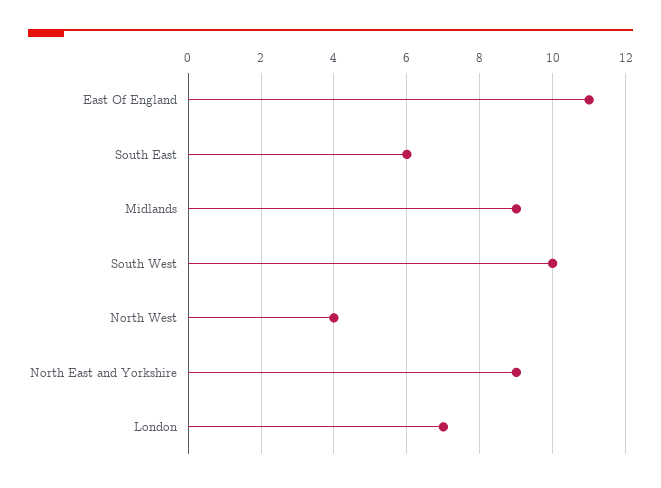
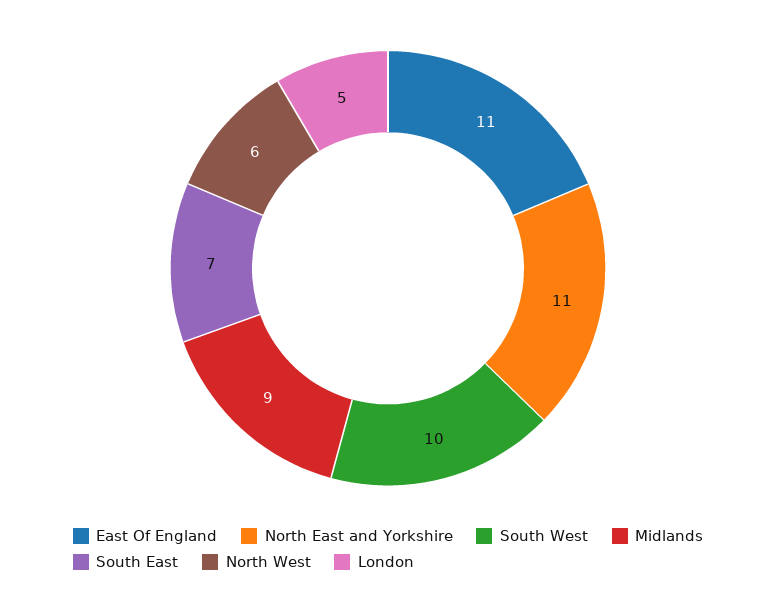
  {
    "East Of England": 11,
-   "South East": 6,
+   "South East": 7,
    "Midlands": 9,
    "South West": 10,
-   "North West": 4,
+   "North West": 6,
-   "North East and Yorkshire": 9,
+   "North East and Yorkshire": 11,
-   "London": 7
+   "London": 5
  }

